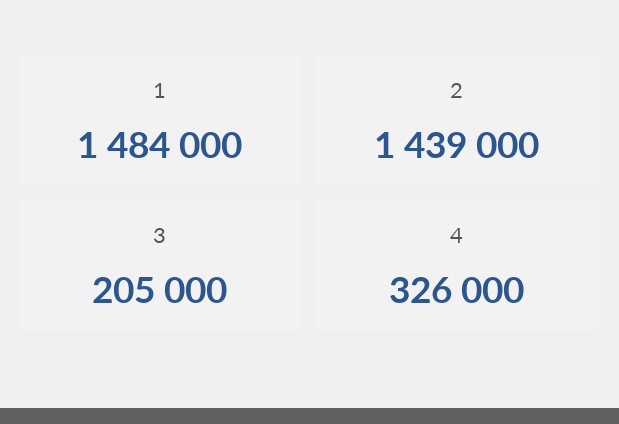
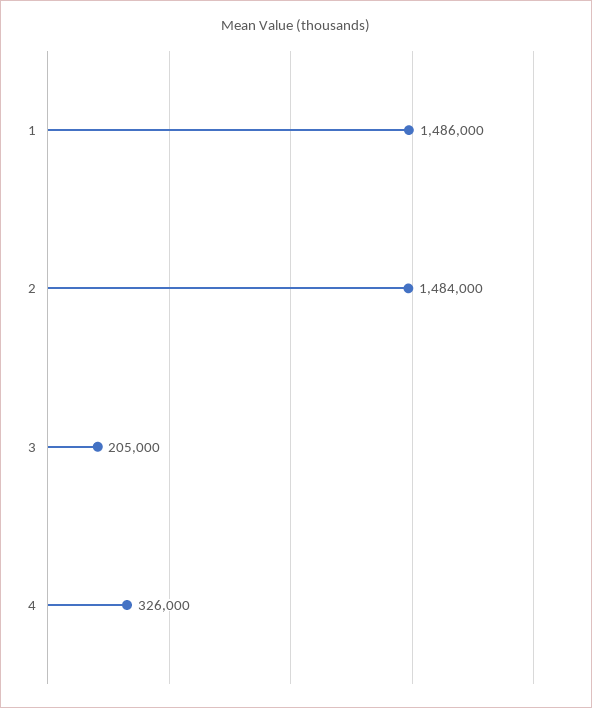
  {
-   "1": 1484000,
+   "1": 1486000,
-   "2": 1439000,
+   "2": 1484000,
    "3": 205000,
    "4": 326000
  }

